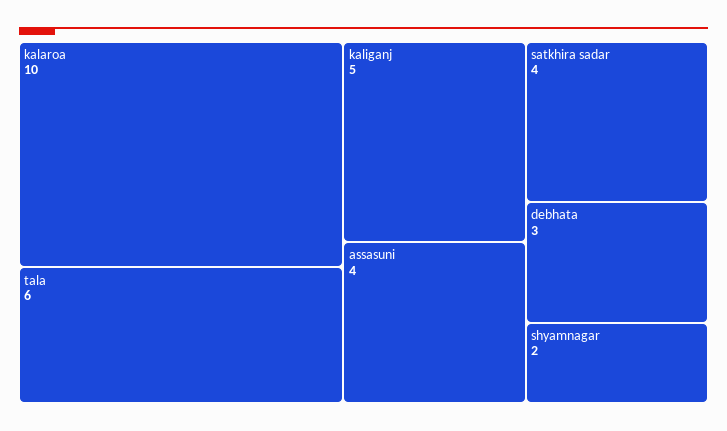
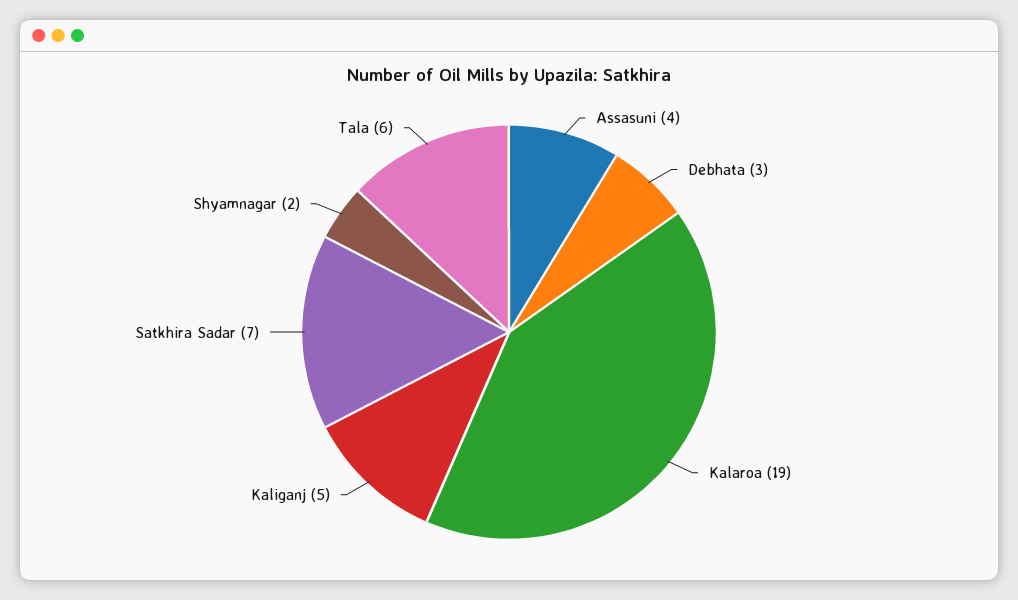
  {
-   "kalaroa": 10,
+   "kalaroa": 19,
    "tala": 6,
    "kaliganj": 5,
    "assasuni": 4,
-   "satkhira sadar": 4,
+   "satkhira sadar": 7,
    "debhata": 3,
    "shyamnagar": 2
  }

